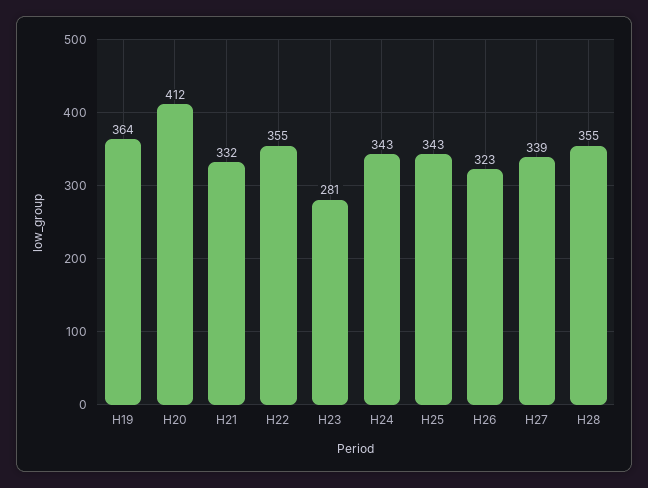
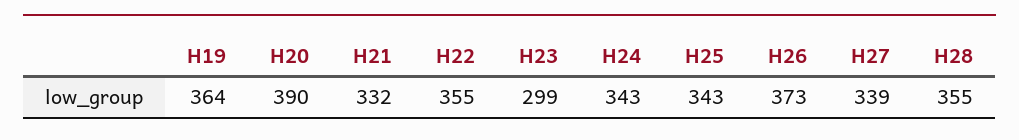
  {
    "H19": 364,
-   "H20": 412,
+   "H20": 390,
    "H21": 332,
    "H22": 355,
-   "H23": 281,
+   "H23": 299,
    "H24": 343,
    "H25": 343,
-   "H26": 323,
+   "H26": 373,
    "H27": 339,
    "H28": 355
  }

